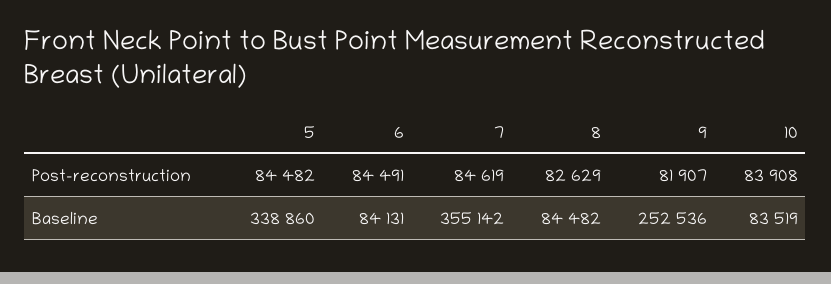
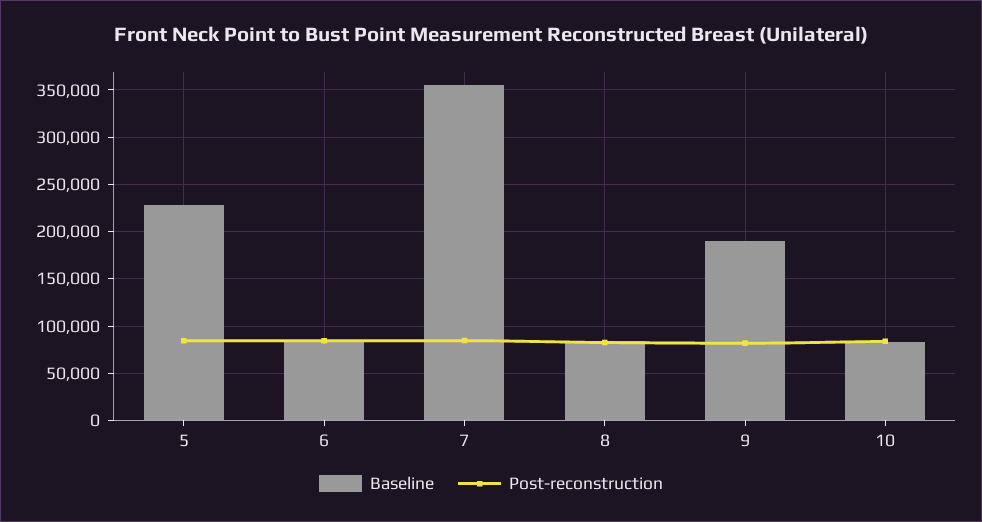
  {
    "Post-reconstruction": {
      "5": 84482,
      "6": 84491,
      "7": 84619,
      "8": 82629,
      "9": 81907,
      "10": 83908
    },
    "Baseline": {
-     "5": 338860,
+     "5": 230000,
      "6": 84131,
      "7": 355142,
      "8": 84482,
-     "9": 252536,
+     "9": 190000,
      "10": 83519
    }
  }

